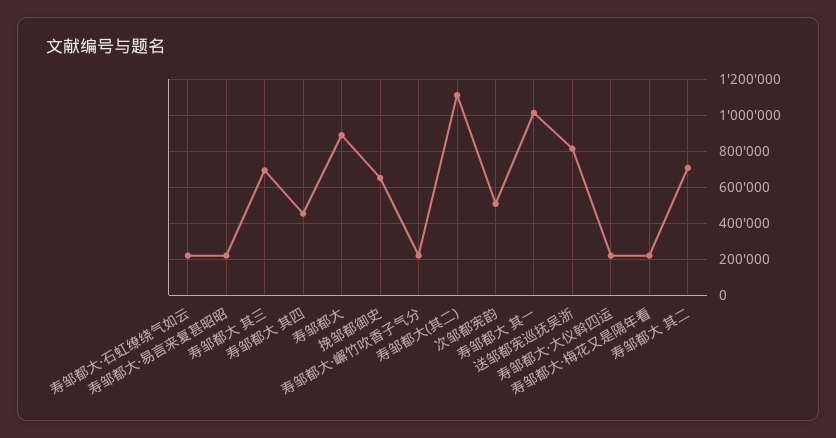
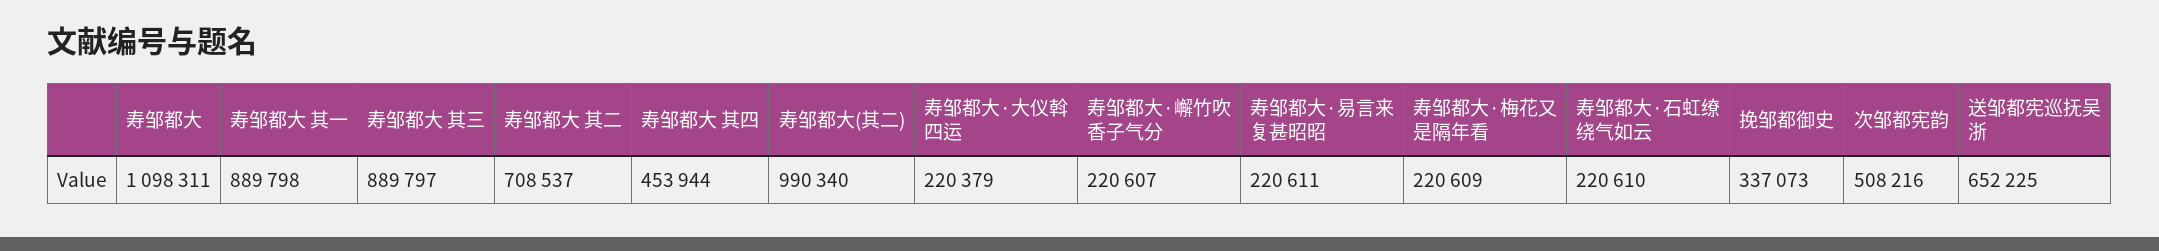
  {
    "寿邹都大·石虹缭绕气如云": 220610,
    "寿邹都大·易言来复甚昭昭": 220611,
-   "寿邹都大 其三": 700000,
+   "寿邹都大 其三": 889797,
    "寿邹都大 其四": 453944,
-   "寿邹都大": 900000,
+   "寿邹都大": 1098311,
-   "挽邹都御史": 650000,
+   "挽邹都御史": 337073,
    "寿邹都大·嶰竹吹香子气分": 220607,
-   "寿邹都大(其二)": 1100000,
+   "寿邹都大(其二)": 990340,
    "次邹都宪韵": 508216,
-   "寿邹都大 其一": 1000000,
+   "寿邹都大 其一": 889798,
-   "送邹都宪巡抚吴浙": 800000,
+   "送邹都宪巡抚吴浙": 652225,
    "寿邹都大·大仪斡四运": 220379,
    "寿邹都大·梅花又是隔年看": 220609,
    "寿邹都大 其二": 708537
  }

